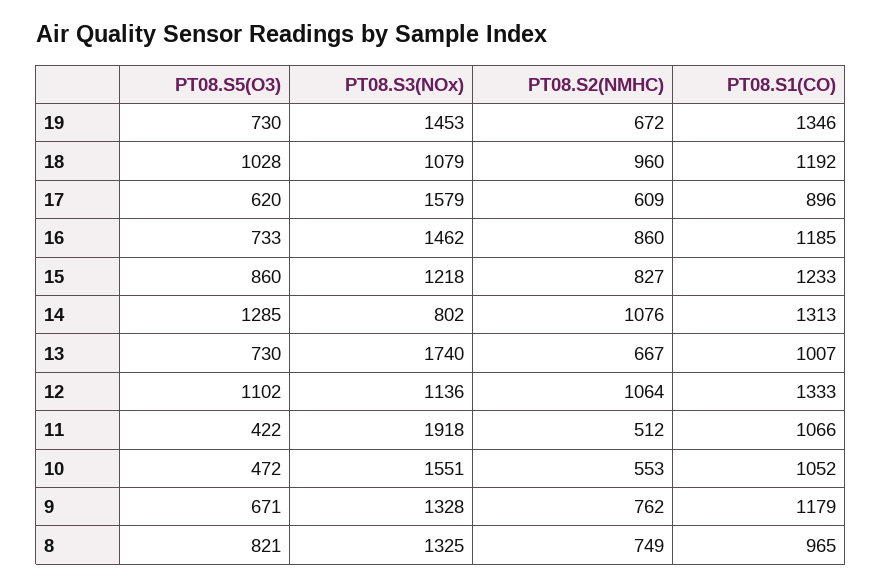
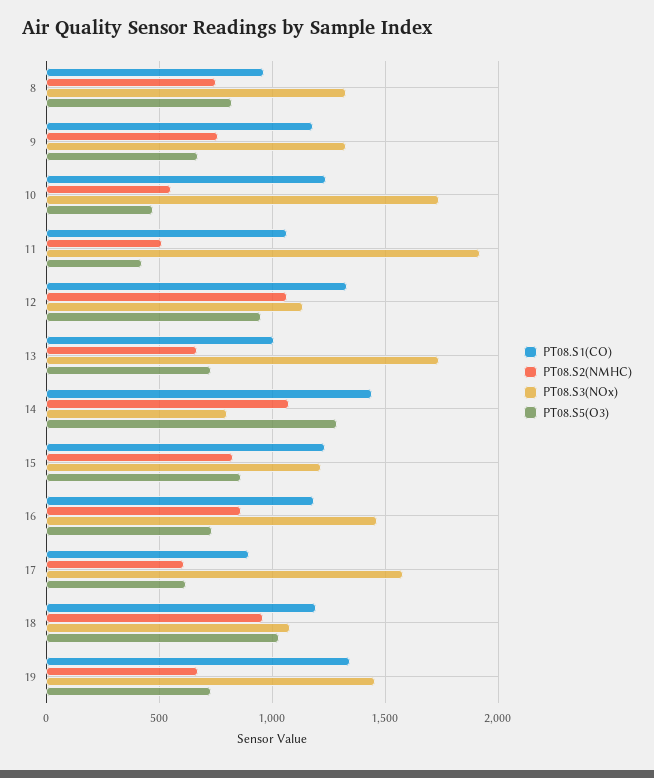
  {
    "PT08.S5(O3)": {
      "19": 730,
      "18": 1028,
      "17": 620,
      "16": 733,
      "15": 860,
      "14": 1285,
      "13": 730,
-     "12": 1102,
+     "12": 950,
      "11": 422,
      "10": 472,
      "9": 671,
      "8": 821
    },
    "PT08.S3(NOx)": {
      "19": 1453,
      "18": 1079,
      "17": 1579,
      "16": 1462,
      "15": 1218,
      "14": 802,
      "13": 1740,
      "12": 1136,
      "11": 1918,
-     "10": 1551,
+     "10": 1750,
      "9": 1328,
      "8": 1325
    },
    "PT08.S2(NMHC)": {
      "19": 672,
      "18": 960,
      "17": 609,
      "16": 860,
      "15": 827,
      "14": 1076,
      "13": 667,
      "12": 1064,
      "11": 512,
      "10": 553,
      "9": 762,
      "8": 749
    },
    "PT08.S1(CO)": {
      "19": 1346,
      "18": 1192,
      "17": 896,
      "16": 1185,
      "15": 1233,
-     "14": 1313,
+     "14": 1450,
      "13": 1007,
      "12": 1333,
      "11": 1066,
-     "10": 1052,
+     "10": 1250,
      "9": 1179,
      "8": 965
    }
  }

